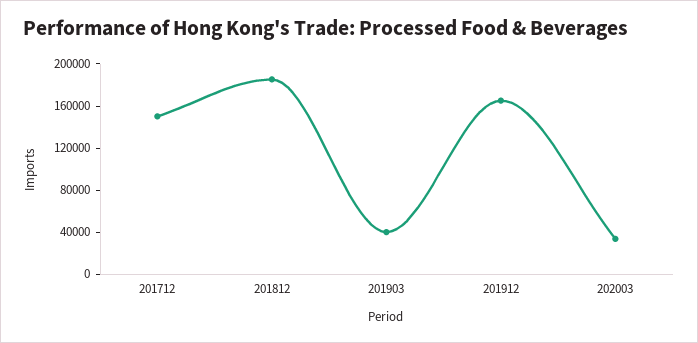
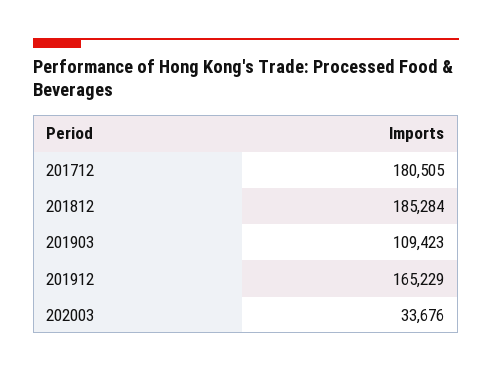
  {
-   "201712": 150000,
+   "201712": 180505,
    "201812": 185284,
-   "201903": 40000,
+   "201903": 109423,
    "201912": 165229,
    "202003": 33676
  }

